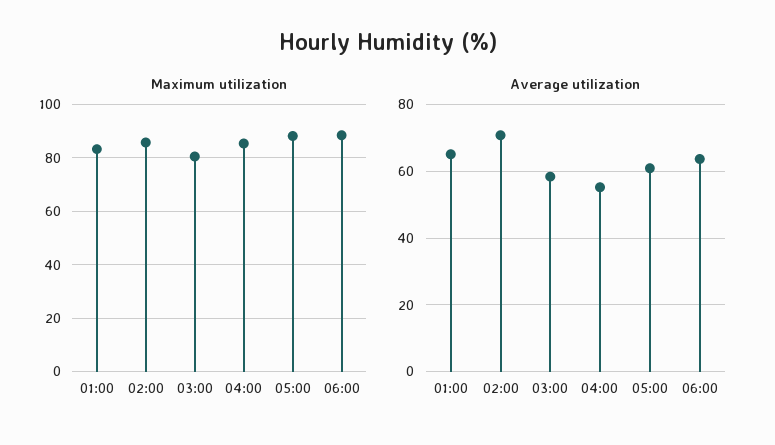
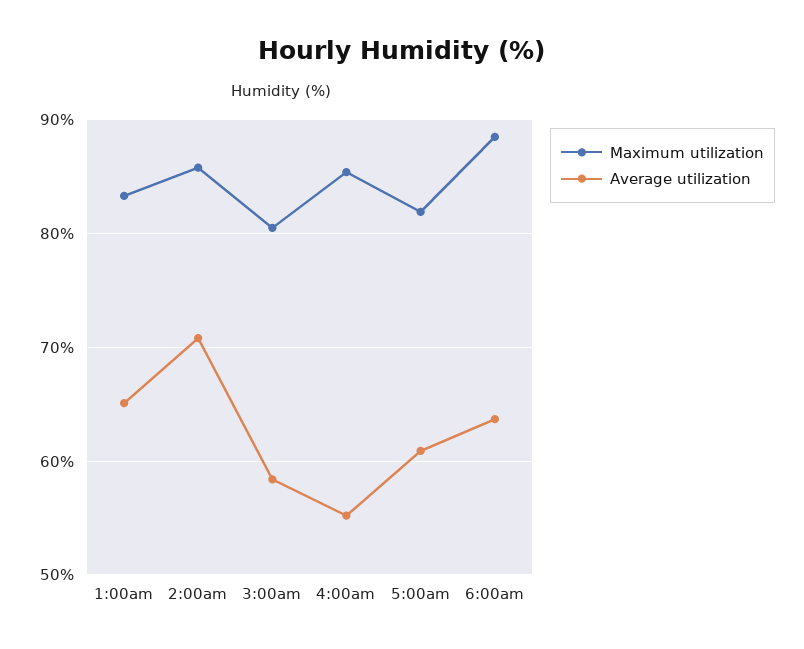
  {
    "Maximum utilization": {
      "01:00": 83,
      "02:00": 86,
      "03:00": 81,
      "04:00": 85,
-     "05:00": 87.5,
+     "05:00": 82,
      "06:00": 89
    },
    "Average utilization": {
      "01:00": 65,
      "02:00": 71,
      "03:00": 58,
      "04:00": 55,
      "05:00": 61,
      "06:00": 64
    }
  }

